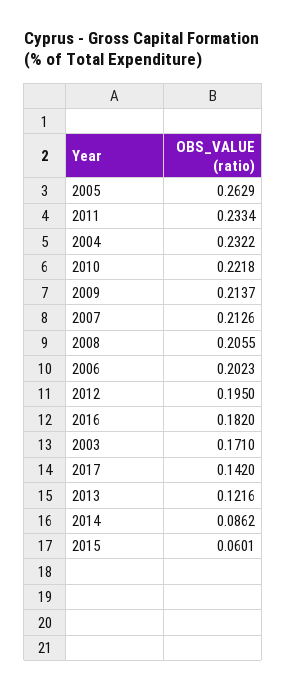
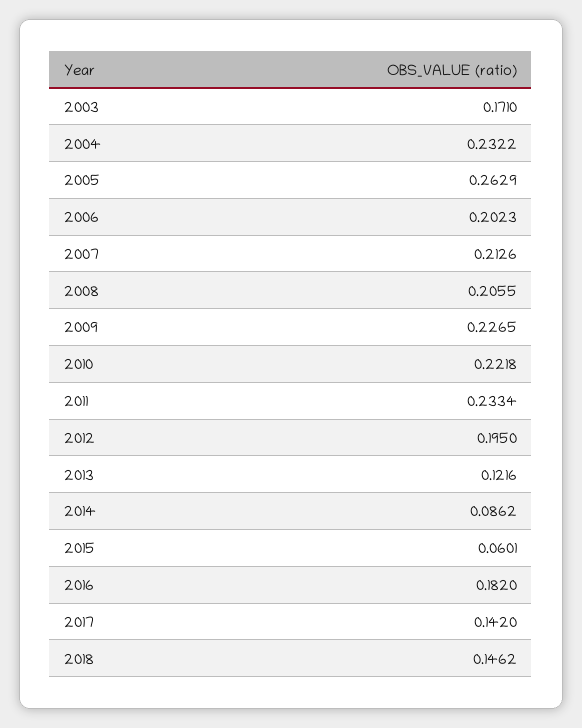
  {
    "2005": 0.2629,
    "2011": 0.2334,
    "2004": 0.2322,
    "2010": 0.2218,
-   "2009": 0.2137,
+   "2009": 0.2265,
    "2007": 0.2126,
    "2008": 0.2055,
    "2006": 0.2023,
    "2012": 0.195,
    "2016": 0.182,
    "2003": 0.171,
    "2017": 0.142,
    "2013": 0.1216,
    "2014": 0.0862,
-   "2015": 0.0601
+   "2015": 0.0601,
+   "2018": 0.1462
  }

